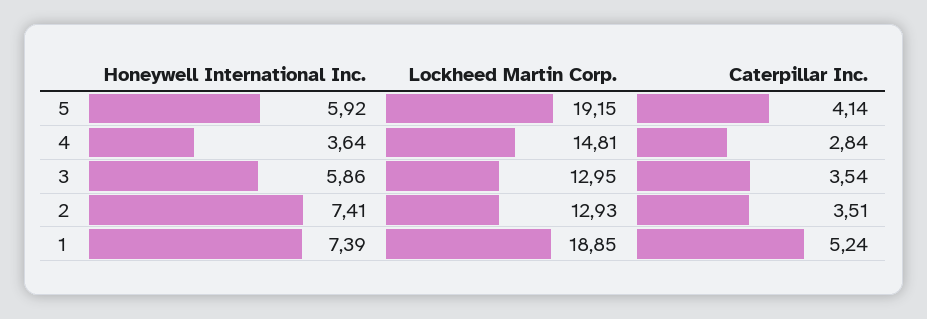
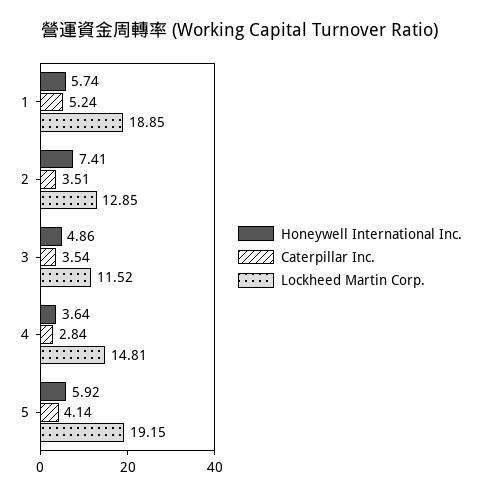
  {
    "Honeywell International Inc.": {
      "5": 5.92,
      "4": 3.64,
-     "3": 5.86,
+     "3": 4.86,
      "2": 7.41,
-     "1": 7.39
+     "1": 5.74
    },
    "Lockheed Martin Corp.": {
      "5": 19.15,
      "4": 14.81,
-     "3": 12.95,
+     "3": 11.52,
-     "2": 12.93,
+     "2": 12.85,
      "1": 18.85
    },
    "Caterpillar Inc.": {
      "5": 4.14,
      "4": 2.84,
      "3": 3.54,
      "2": 3.51,
      "1": 5.24
    }
  }

